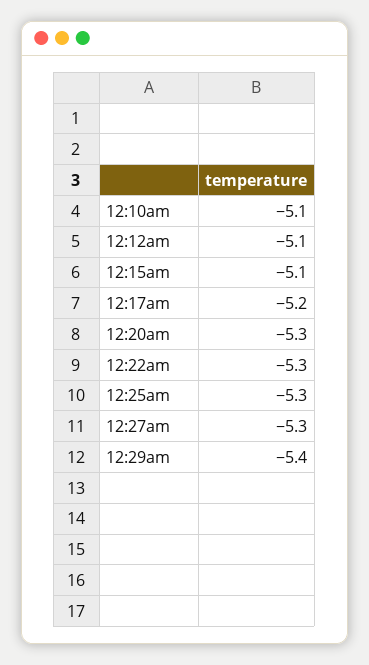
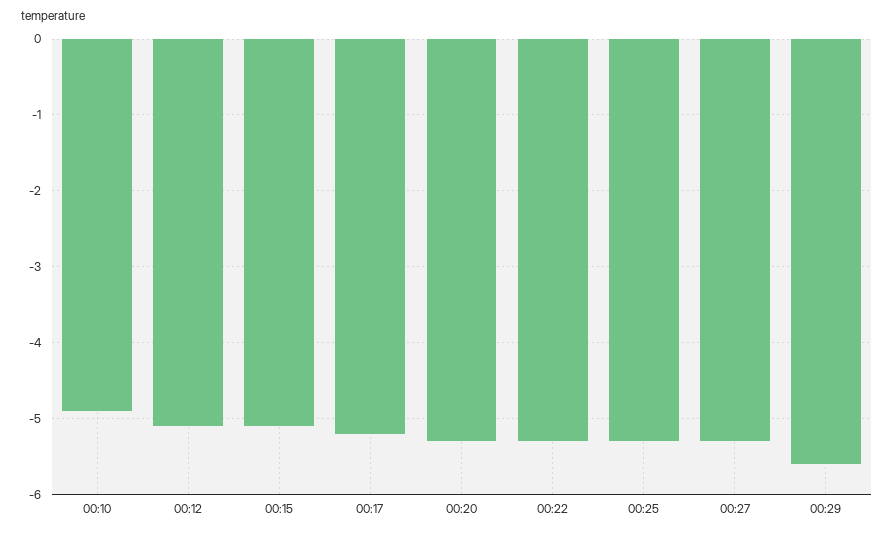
  {
-   "12:10am": -5.1,
+   "12:10am": -4.9,
    "12:12am": -5.1,
    "12:15am": -5.1,
    "12:17am": -5.2,
    "12:20am": -5.3,
    "12:22am": -5.3,
    "12:25am": -5.3,
    "12:27am": -5.3,
-   "12:29am": -5.4
+   "12:29am": -5.6
  }

